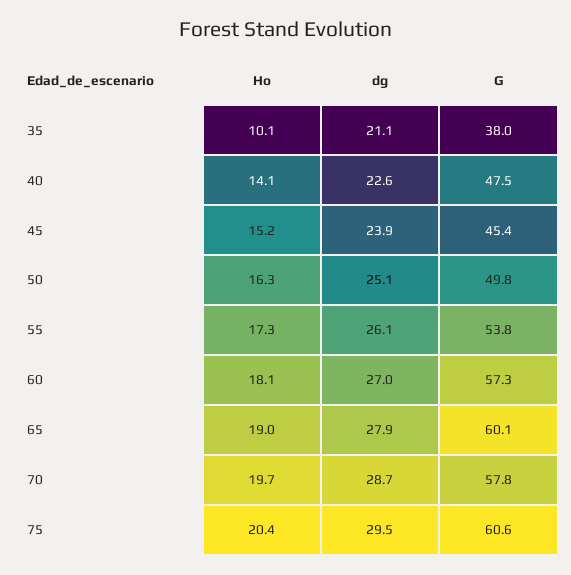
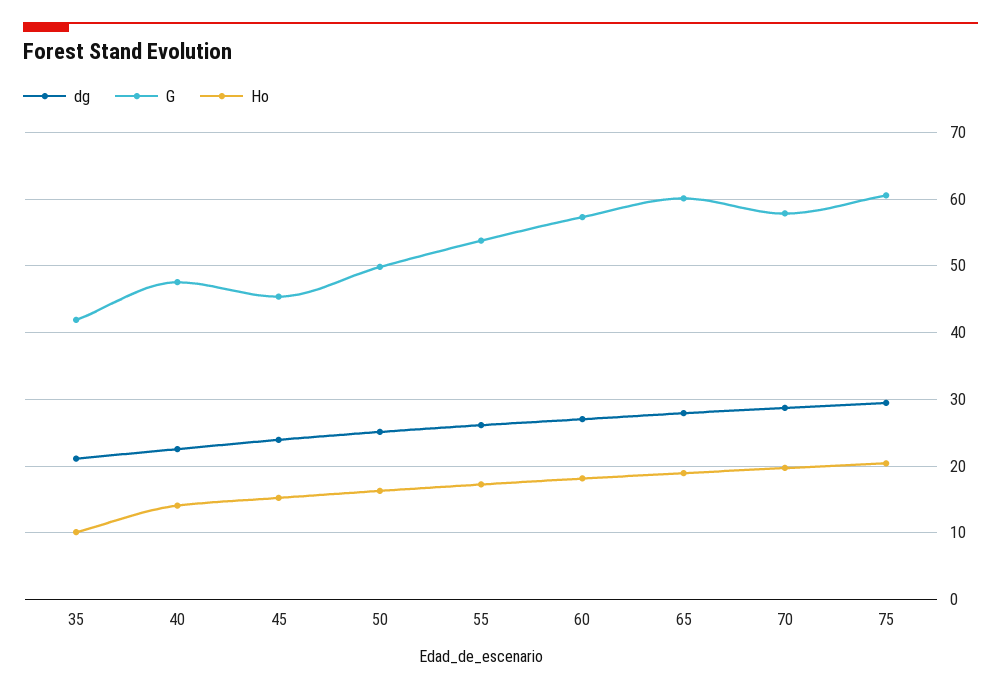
  {
    "Ho": {
      "35": 10.1,
      "40": 14.1,
      "45": 15.2,
      "50": 16.3,
      "55": 17.3,
      "60": 18.1,
      "65": 19,
      "70": 19.7,
      "75": 20.4
    },
    "dg": {
      "35": 21.1,
      "40": 22.6,
      "45": 23.9,
      "50": 25.1,
      "55": 26.1,
      "60": 27,
      "65": 27.9,
      "70": 28.7,
      "75": 29.5
    },
    "G": {
-     "35": 38,
+     "35": 42,
      "40": 47.5,
      "45": 45.4,
      "50": 49.8,
      "55": 53.8,
      "60": 57.3,
      "65": 60.1,
      "70": 57.8,
      "75": 60.6
    }
  }

